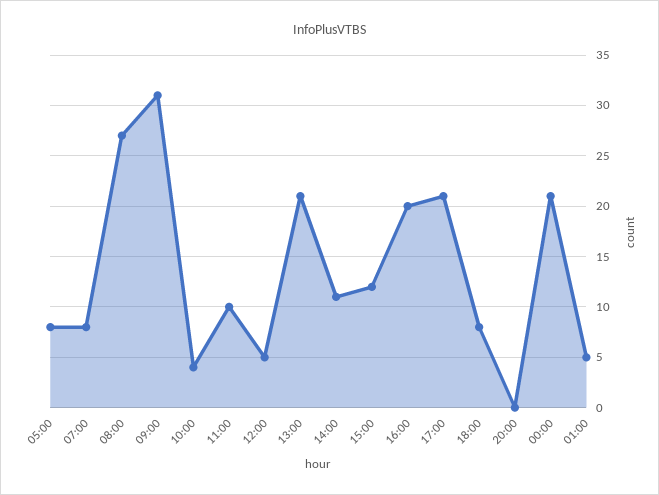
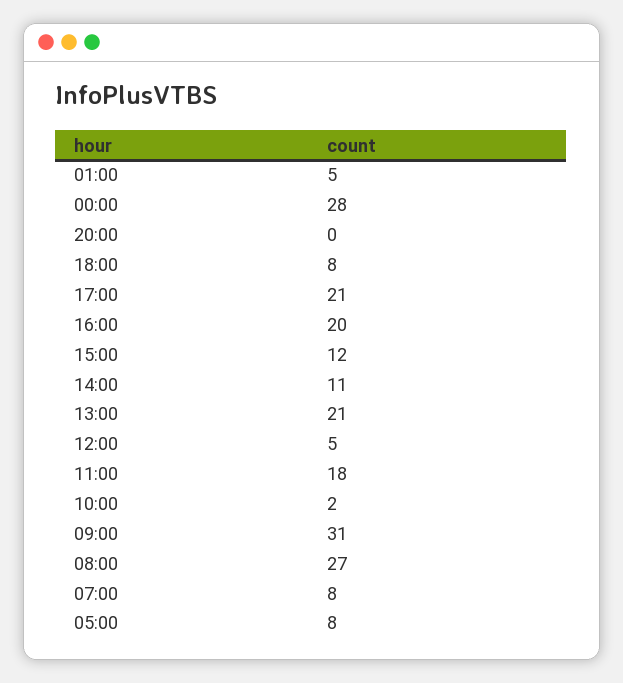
  {
    "05:00": 8,
    "07:00": 8,
    "08:00": 27,
    "09:00": 31,
-   "10:00": 4,
+   "10:00": 2,
-   "11:00": 10,
+   "11:00": 18,
    "12:00": 5,
    "13:00": 21,
    "14:00": 11,
    "15:00": 12,
    "16:00": 20,
    "17:00": 21,
    "18:00": 8,
    "20:00": 0,
-   "00:00": 21,
+   "00:00": 28,
    "01:00": 5
  }

